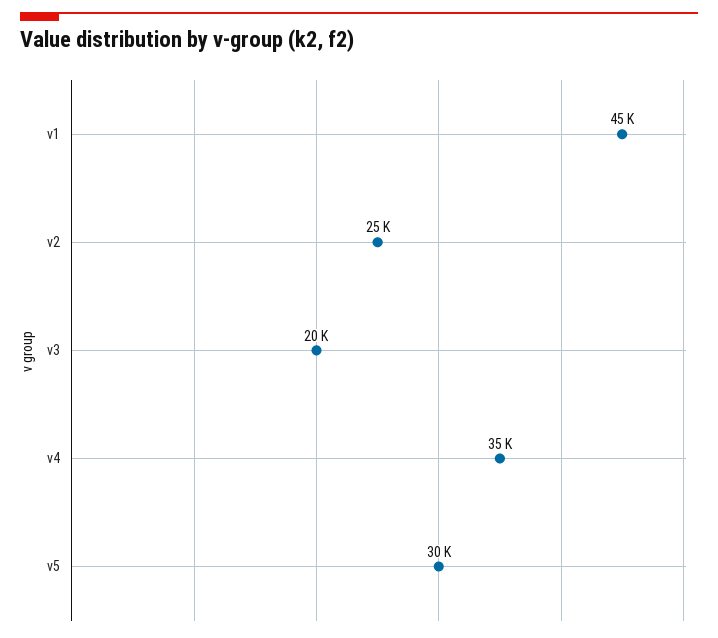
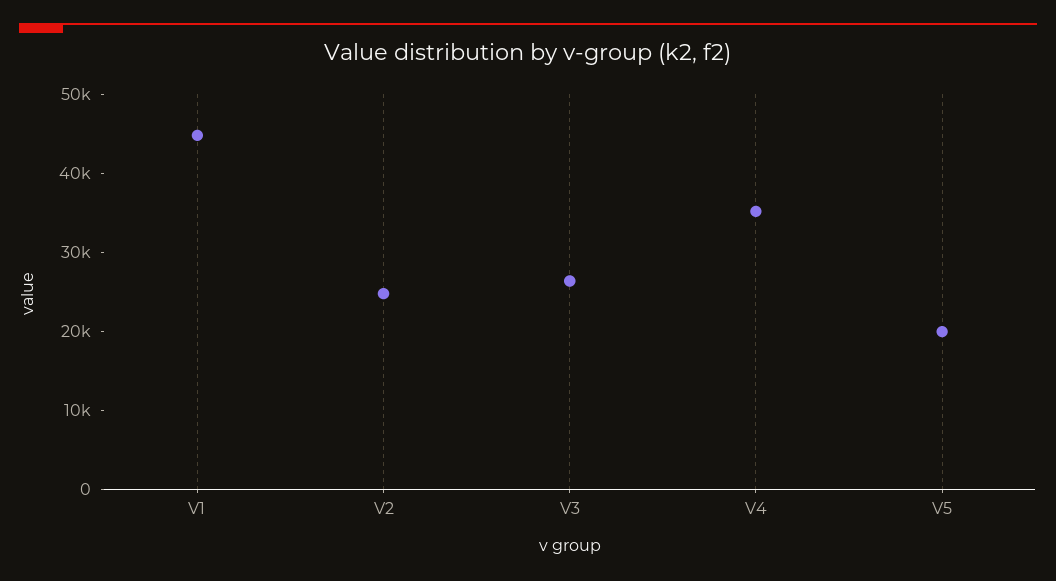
  {
    "v1": 45000,
    "v2": 25000,
-   "v3": 20000,
+   "v3": 26000,
    "v4": 35000,
-   "v5": 30000
+   "v5": 20000
  }

